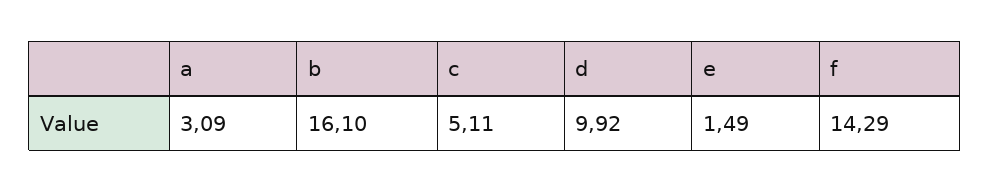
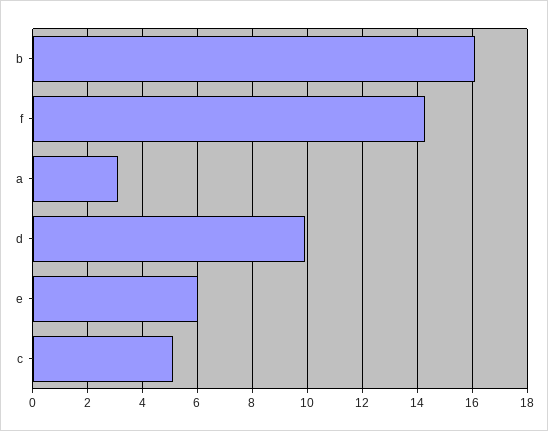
  {
    "a": 3.09,
    "b": 16.1,
    "c": 5.11,
    "d": 9.92,
-   "e": 1.49,
+   "e": 6,
    "f": 14.29
  }

